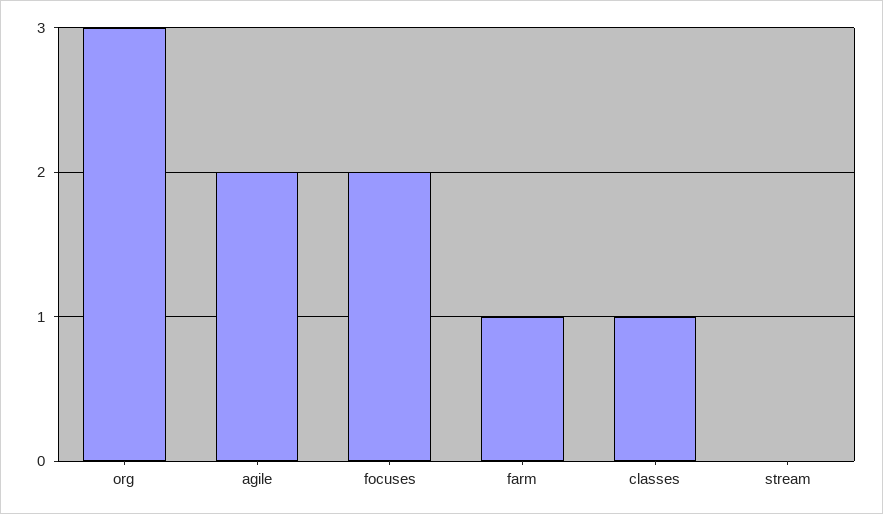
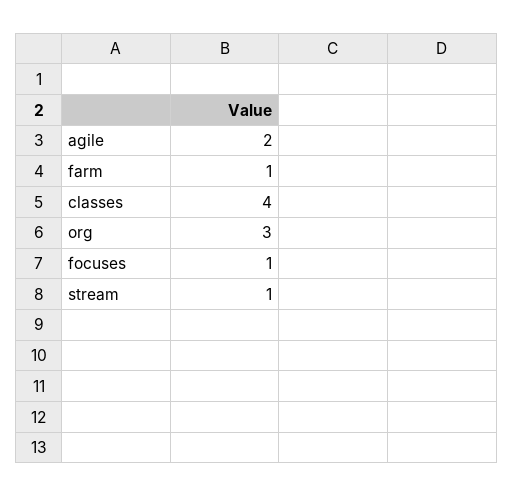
  {
    "org": 3,
    "agile": 2,
-   "focuses": 2,
+   "focuses": 1,
    "farm": 1,
-   "classes": 1,
+   "classes": 4,
-   "stream": 0
+   "stream": 1
  }

